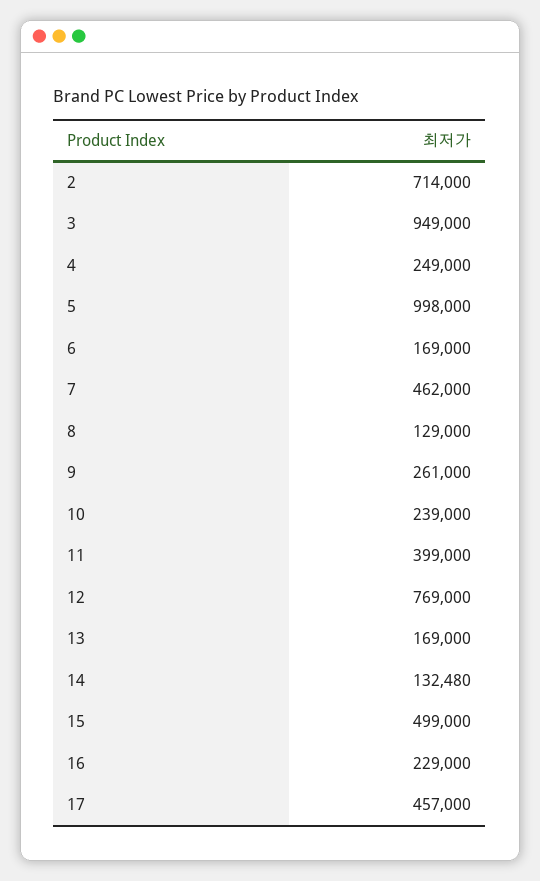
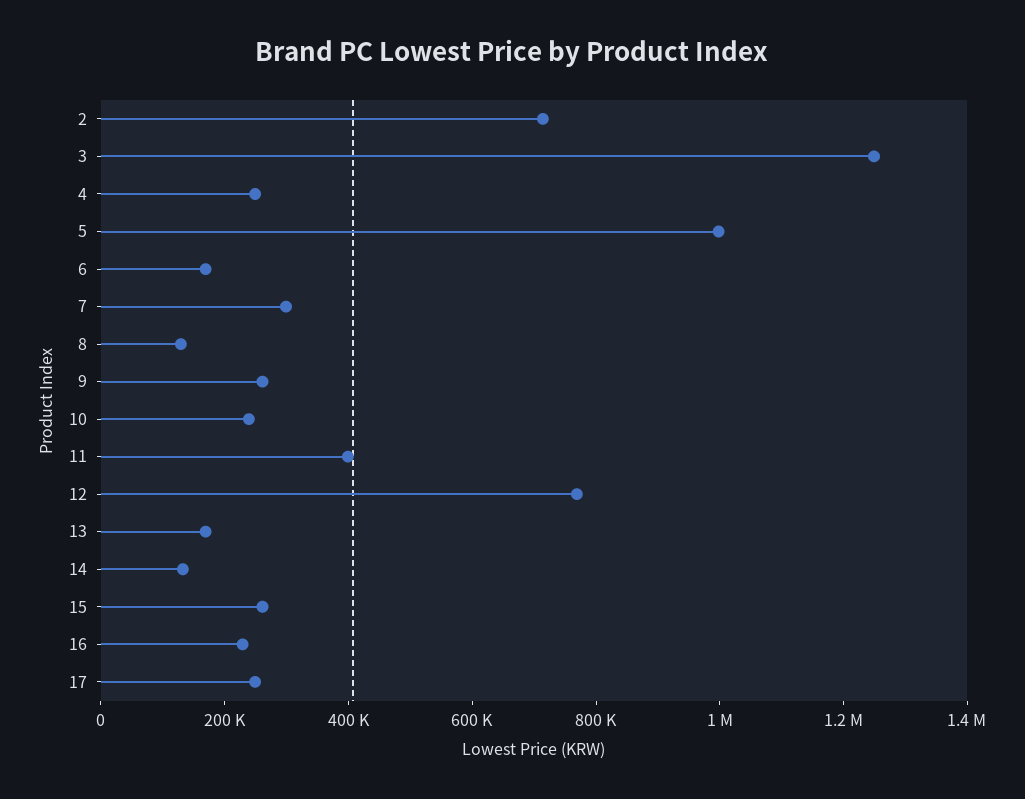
  {
    "2": 714000,
-   "3": 949000,
+   "3": 1250000,
    "4": 249000,
    "5": 998000,
    "6": 169000,
-   "7": 462000,
+   "7": 300000,
    "8": 129000,
    "9": 261000,
    "10": 239000,
    "11": 399000,
    "12": 769000,
    "13": 169000,
    "14": 132480,
-   "15": 499000,
+   "15": 250000,
    "16": 229000,
-   "17": 457000
+   "17": 250000
  }

